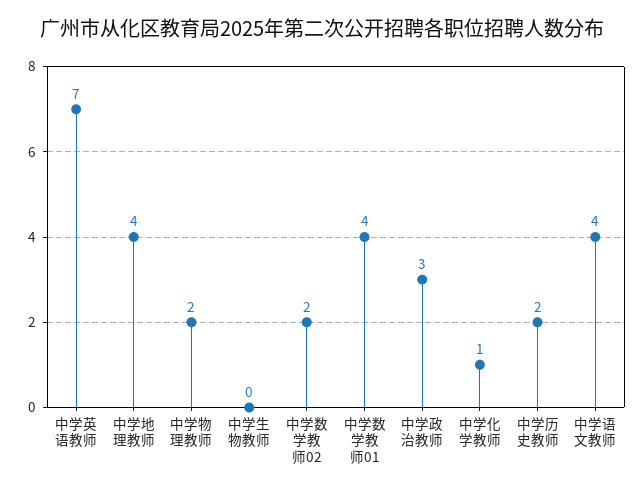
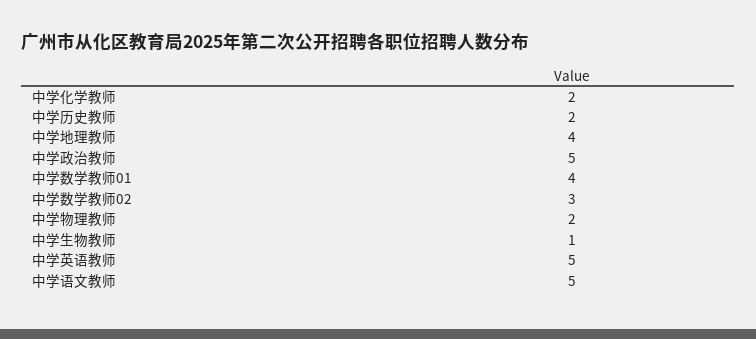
  {
-   "中学英语教师": 7,
+   "中学英语教师": 5,
    "中学地理教师": 4,
    "中学物理教师": 2,
-   "中学生物教师": 0,
+   "中学生物教师": 1,
-   "中学数学教师02": 2,
+   "中学数学教师02": 3,
    "中学数学教师01": 4,
-   "中学政治教师": 3,
+   "中学政治教师": 5,
-   "中学化学教师": 1,
+   "中学化学教师": 2,
    "中学历史教师": 2,
-   "中学语文教师": 4
+   "中学语文教师": 5
  }

